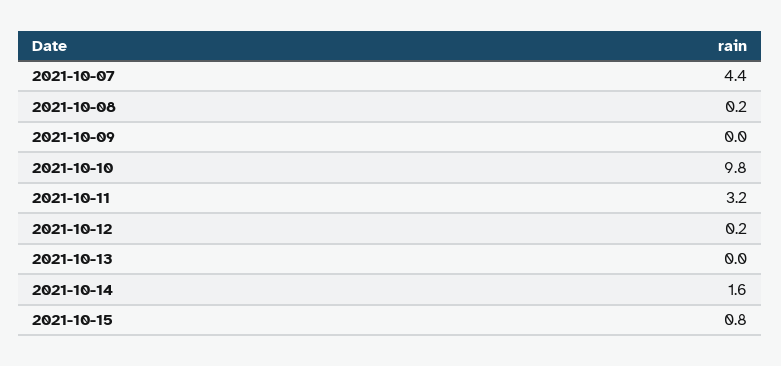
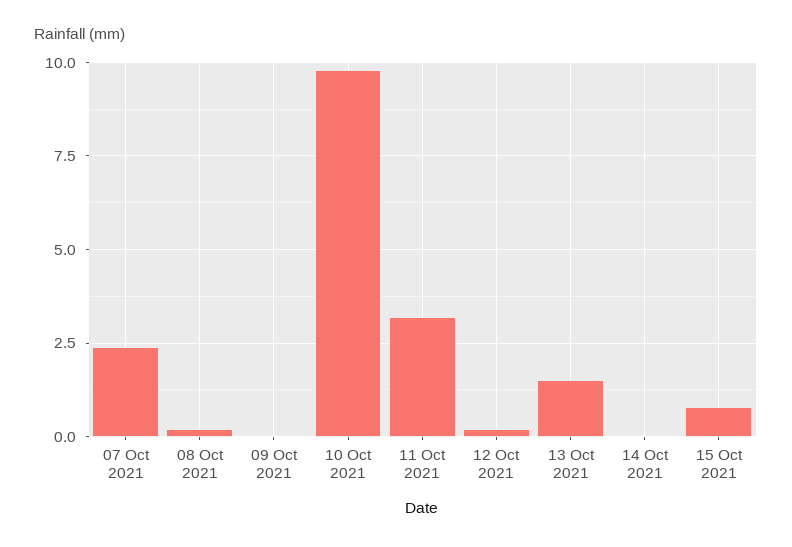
  {
-   "2021-10-07": 4.4,
+   "2021-10-07": 2.5,
    "2021-10-08": 0.2,
    "2021-10-09": 0,
    "2021-10-10": 9.8,
    "2021-10-11": 3.2,
    "2021-10-12": 0.2,
-   "2021-10-13": 0,
+   "2021-10-13": 1.5,
-   "2021-10-14": 1.6,
+   "2021-10-14": 0,
    "2021-10-15": 0.8
  }

